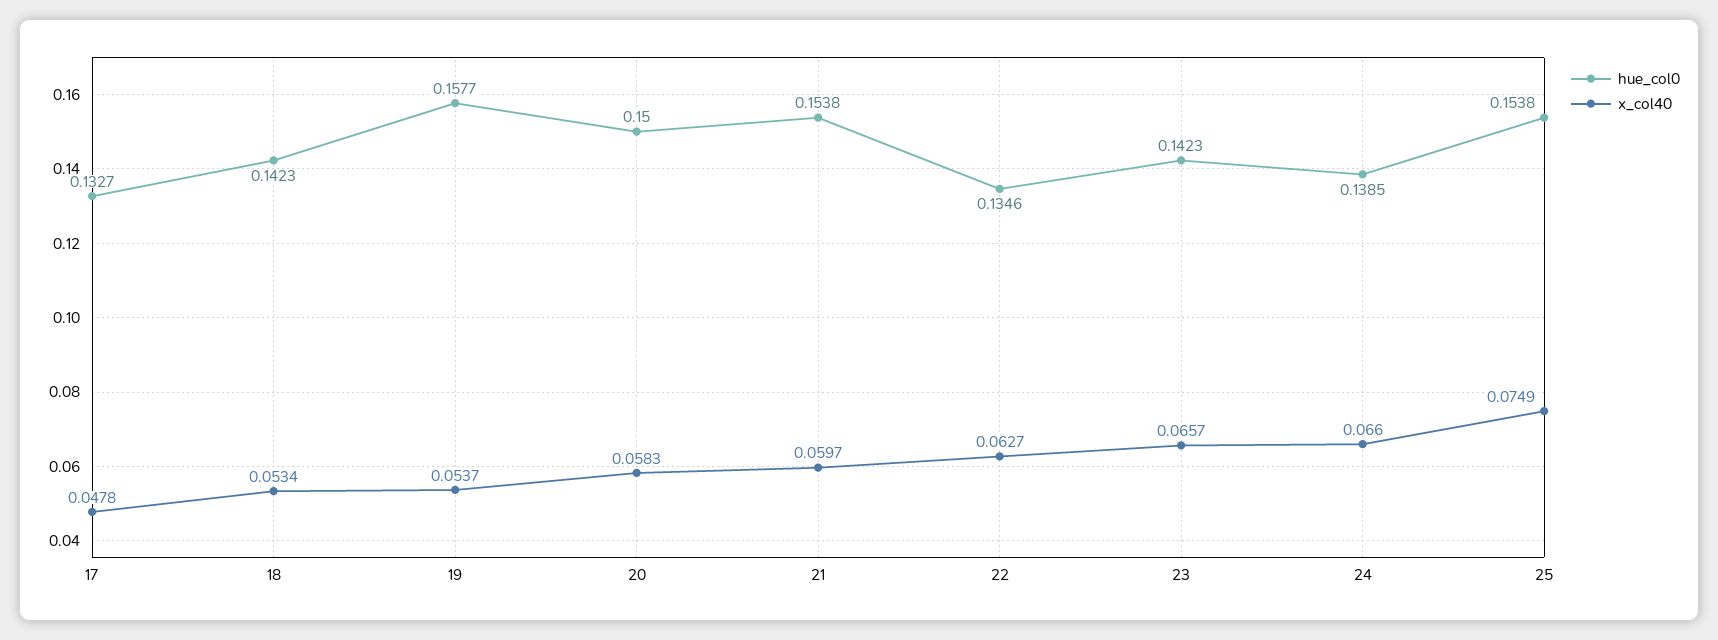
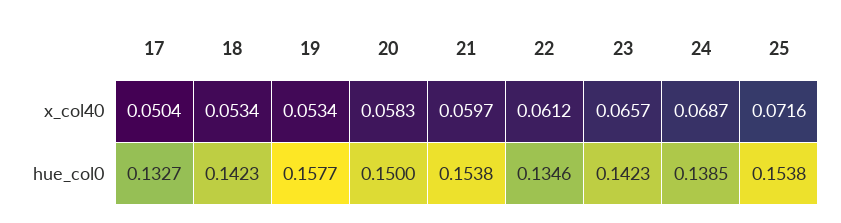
  {
    "hue_col0": {
      "17": 0.1327,
      "18": 0.1423,
      "19": 0.1577,
      "20": 0.15,
      "21": 0.1538,
      "22": 0.1346,
      "23": 0.1423,
      "24": 0.1385,
      "25": 0.1538
    },
    "x_col40": {
-     "17": 0.0478,
+     "17": 0.0504,
      "18": 0.0534,
-     "19": 0.0537,
+     "19": 0.0534,
      "20": 0.0583,
      "21": 0.0597,
-     "22": 0.0627,
+     "22": 0.0612,
      "23": 0.0657,
-     "24": 0.066,
+     "24": 0.0687,
-     "25": 0.0749
+     "25": 0.0716
    }
  }

